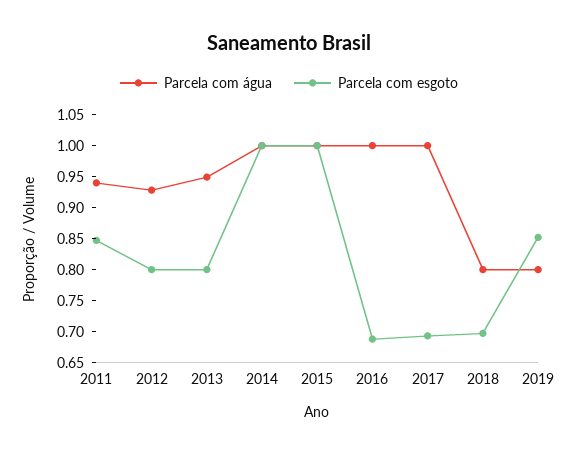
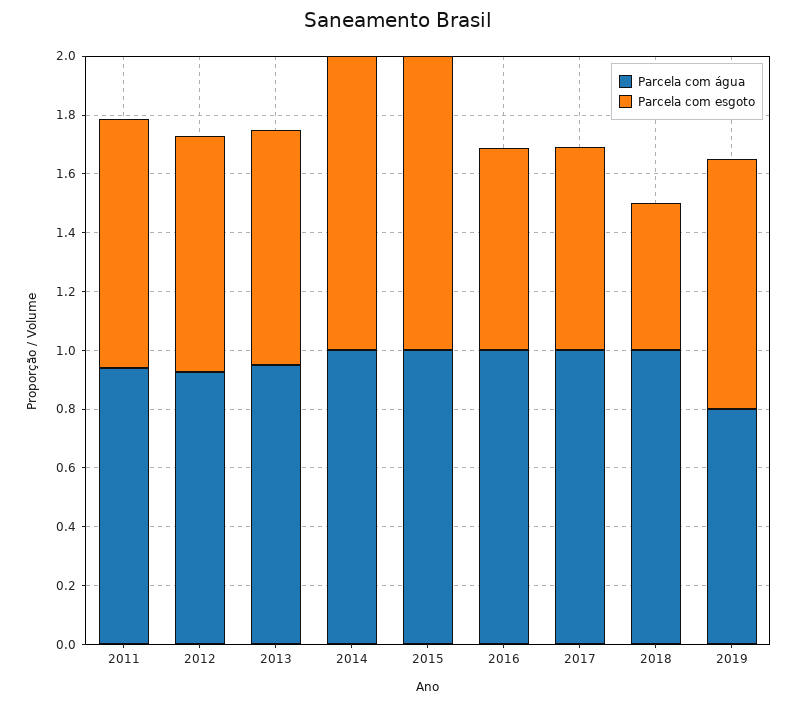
  {
    "Parcela com água": {
      "2011": 0.95,
      "2012": 0.925,
      "2013": 0.95,
      "2014": 1,
      "2015": 1,
      "2016": 1,
      "2017": 1,
-     "2018": 0.8,
+     "2018": 1,
      "2019": 0.8
    },
    "Parcela com esgoto": {
      "2011": 0.85,
      "2012": 0.8,
      "2013": 0.8,
      "2014": 1,
      "2015": 1,
      "2016": 0.7,
      "2017": 0.7,
-     "2018": 0.7,
+     "2018": 0.5,
      "2019": 0.85
    }
  }

